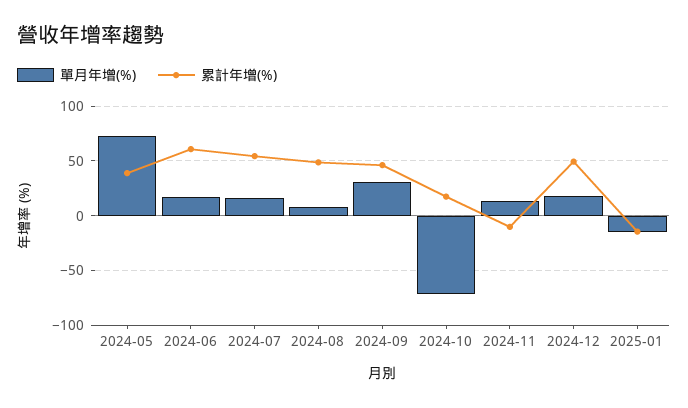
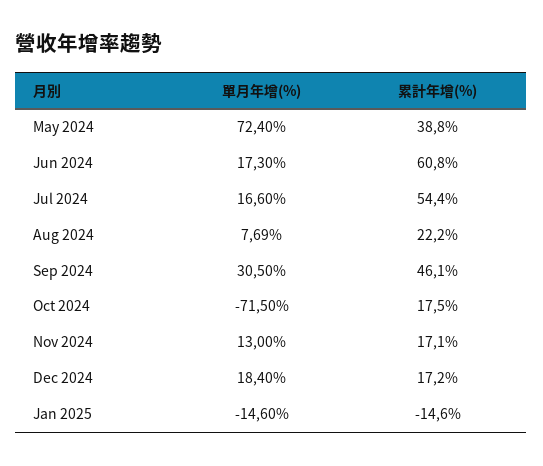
  {
    "單月年增(%)": {
      "2024-05": 72.4,
      "2024-06": 17.3,
      "2024-07": 16.6,
      "2024-08": 7.69,
      "2024-09": 30.5,
      "2024-10": -71.5,
      "2024-11": 13,
      "2024-12": 18.4,
      "2025-01": -14.6
    },
    "累計年增(%)": {
      "2024-05": 38.8,
      "2024-06": 60.8,
      "2024-07": 54.4,
-     "2024-08": 50,
+     "2024-08": 22.2,
      "2024-09": 46.1,
      "2024-10": 17.5,
-     "2024-11": -10,
+     "2024-11": 17.1,
-     "2024-12": 50,
+     "2024-12": 17.2,
      "2025-01": -14.6
    }
  }

